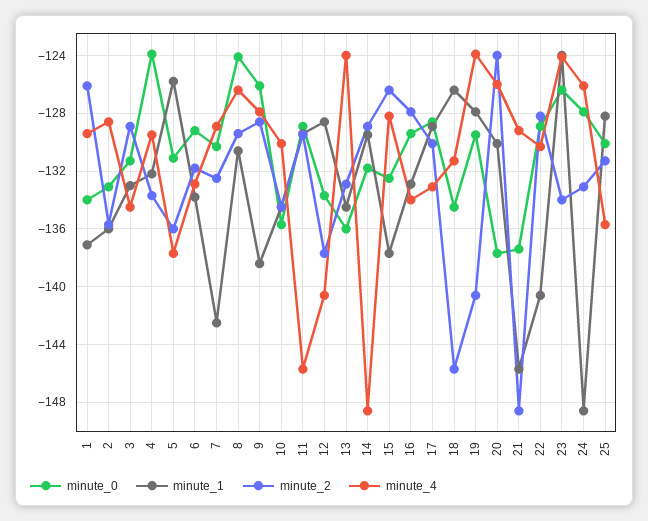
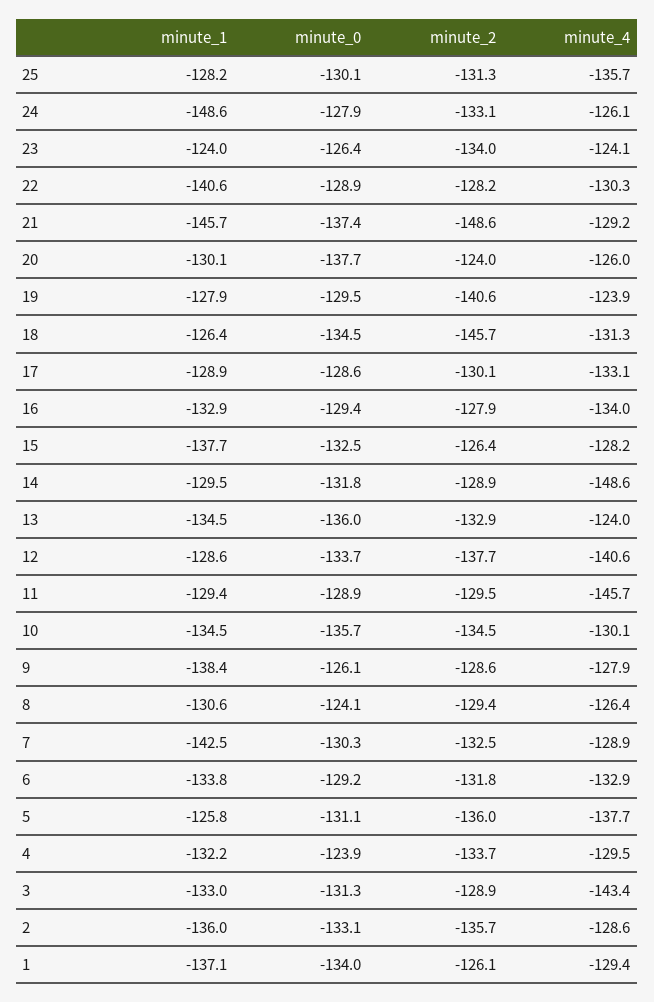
  {
    "minute_0": {
      "1": -134,
      "2": -133.1,
      "3": -131.3,
      "4": -123.9,
      "5": -131.1,
      "6": -129.2,
      "7": -130.3,
      "8": -124.1,
      "9": -126.1,
      "10": -135.7,
      "11": -128.9,
      "12": -133.7,
      "13": -136,
      "14": -131.8,
      "15": -132.5,
      "16": -129.4,
      "17": -128.6,
      "18": -134.5,
      "19": -129.5,
      "20": -137.7,
      "21": -137.4,
      "22": -128.9,
      "23": -126.4,
      "24": -127.9,
      "25": -130.1
    },
    "minute_1": {
      "1": -137.1,
      "2": -136,
      "3": -133,
      "4": -132.2,
      "5": -125.8,
      "6": -133.8,
      "7": -142.5,
      "8": -130.6,
      "9": -138.4,
      "10": -134.5,
      "11": -129.4,
      "12": -128.6,
      "13": -134.5,
      "14": -129.5,
      "15": -137.7,
      "16": -132.9,
      "17": -128.9,
      "18": -126.4,
      "19": -127.9,
      "20": -130.1,
      "21": -145.7,
      "22": -140.6,
      "23": -124,
      "24": -148.6,
      "25": -128.2
    },
    "minute_2": {
      "1": -126.1,
      "2": -135.7,
      "3": -128.9,
      "4": -133.7,
      "5": -136,
      "6": -131.8,
      "7": -132.5,
      "8": -129.4,
      "9": -128.6,
      "10": -134.5,
      "11": -129.5,
      "12": -137.7,
      "13": -132.9,
      "14": -128.9,
      "15": -126.4,
      "16": -127.9,
      "17": -130.1,
      "18": -145.7,
      "19": -140.6,
      "20": -124,
      "21": -148.6,
      "22": -128.2,
      "23": -134,
      "24": -133.1,
      "25": -131.3
    },
    "minute_4": {
      "1": -129.4,
      "2": -128.6,
-     "3": -134.5,
+     "3": -143.4,
      "4": -129.5,
      "5": -137.7,
      "6": -132.9,
      "7": -128.9,
      "8": -126.4,
      "9": -127.9,
      "10": -130.1,
      "11": -145.7,
      "12": -140.6,
      "13": -124,
      "14": -148.6,
      "15": -128.2,
      "16": -134,
      "17": -133.1,
      "18": -131.3,
      "19": -123.9,
      "20": -126,
      "21": -129.2,
      "22": -130.3,
      "23": -124.1,
      "24": -126.1,
      "25": -135.7
    }
  }

